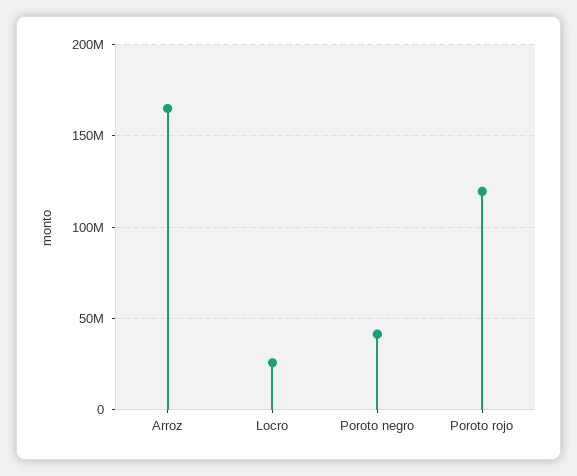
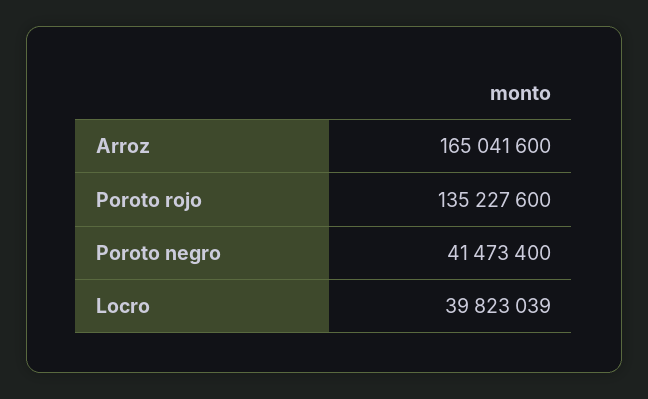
  {
    "Arroz": 165041600,
-   "Locro": 25000000,
+   "Locro": 39823039,
    "Poroto negro": 41473400,
-   "Poroto rojo": 120000000
+   "Poroto rojo": 135227600
  }

